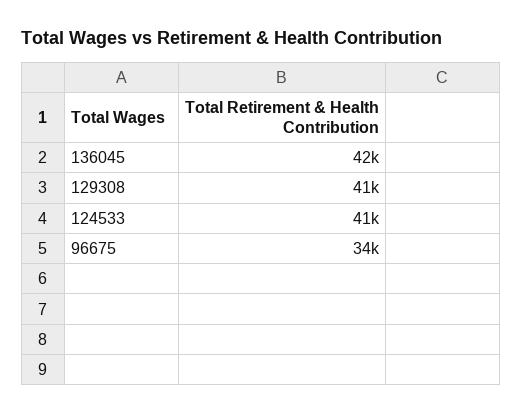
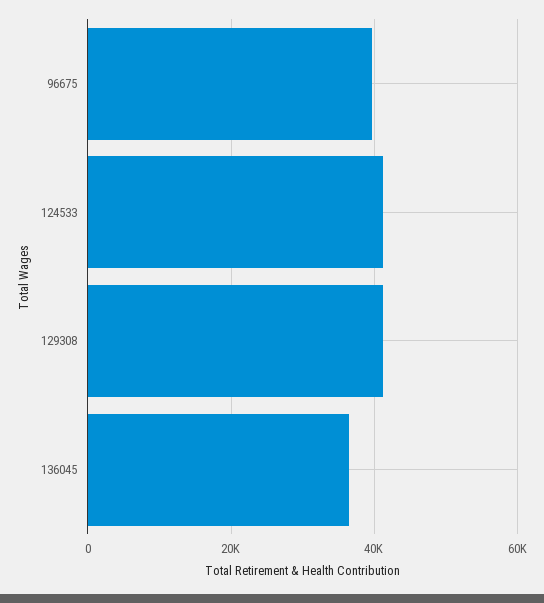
  {
-   "136045": 42000,
+   "136045": 36000,
    "129308": 41000,
    "124533": 41000,
-   "96675": 34000
+   "96675": 40000
  }

